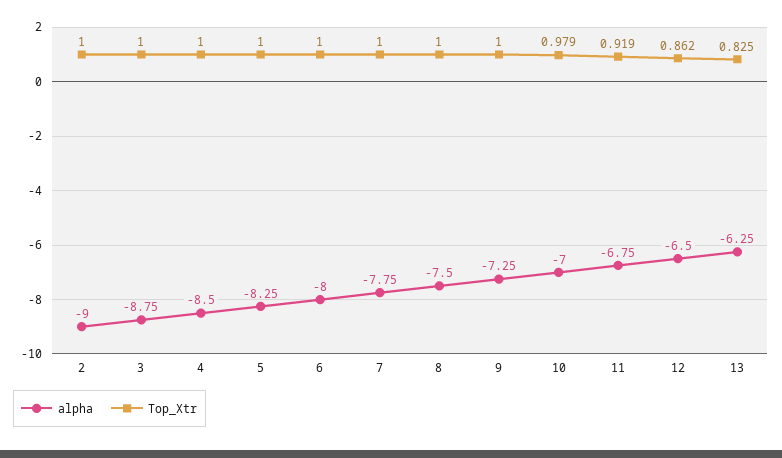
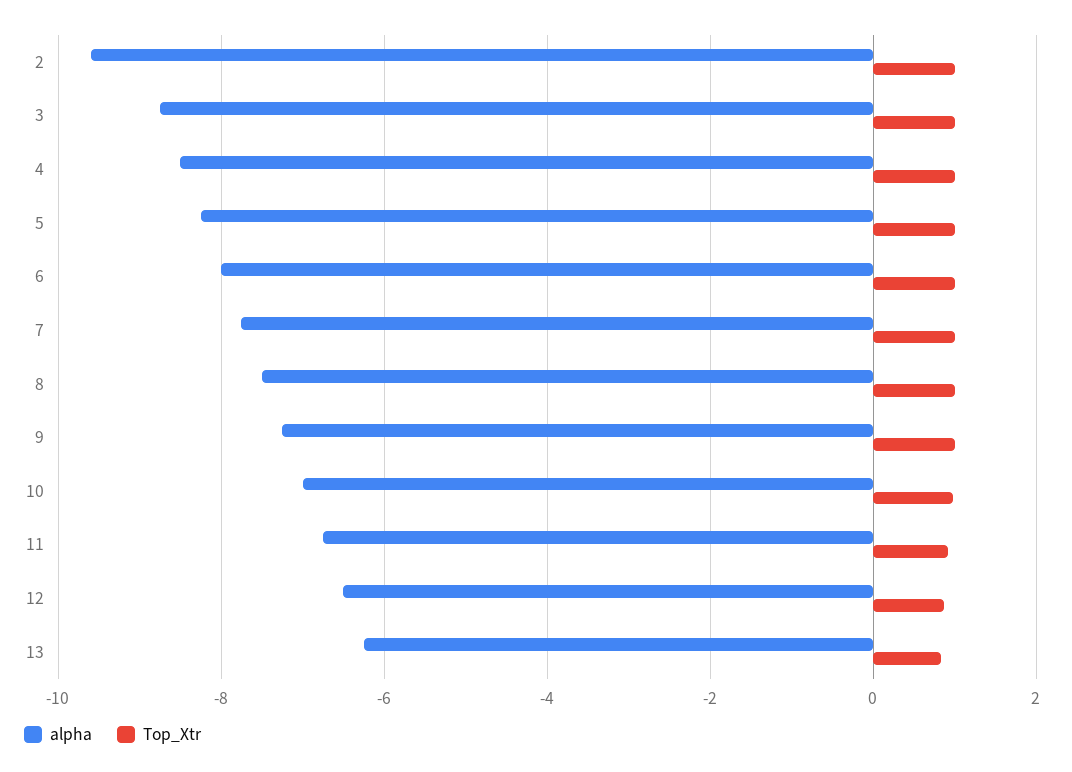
  {
    "alpha": {
-     "2": -9,
+     "2": -9.6,
      "3": -8.75,
      "4": -8.5,
      "5": -8.25,
      "6": -8,
      "7": -7.75,
      "8": -7.5,
      "9": -7.25,
      "10": -7,
      "11": -6.75,
      "12": -6.5,
      "13": -6.25
    },
    "Top_Xtr": {
      "2": 1,
      "3": 1,
      "4": 1,
      "5": 1,
      "6": 1,
      "7": 1,
      "8": 1,
      "9": 1,
      "10": 0.979,
      "11": 0.919,
      "12": 0.862,
      "13": 0.825
    }
  }

